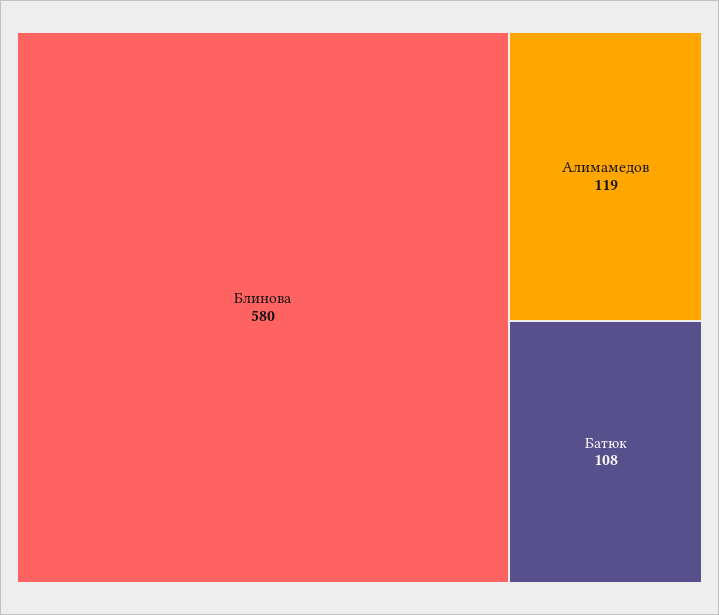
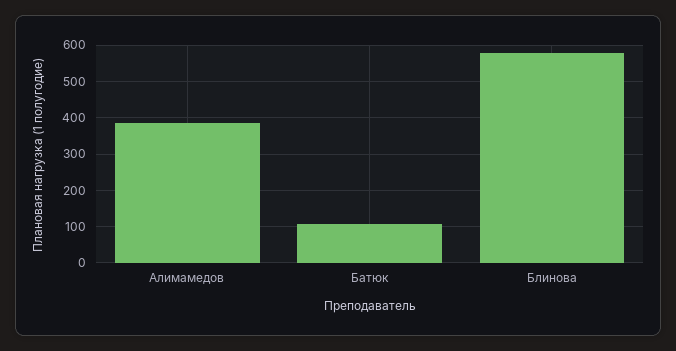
  {
    "Блинова": 580,
-   "Алимамедов": 119,
+   "Алимамедов": 380,
    "Батюк": 108
  }

